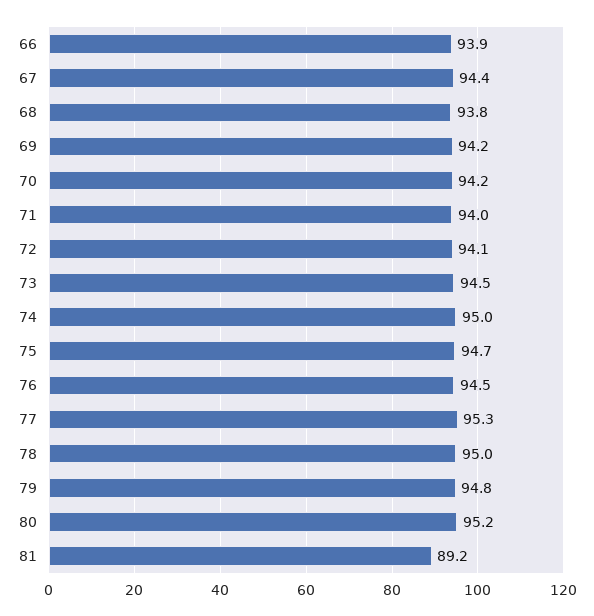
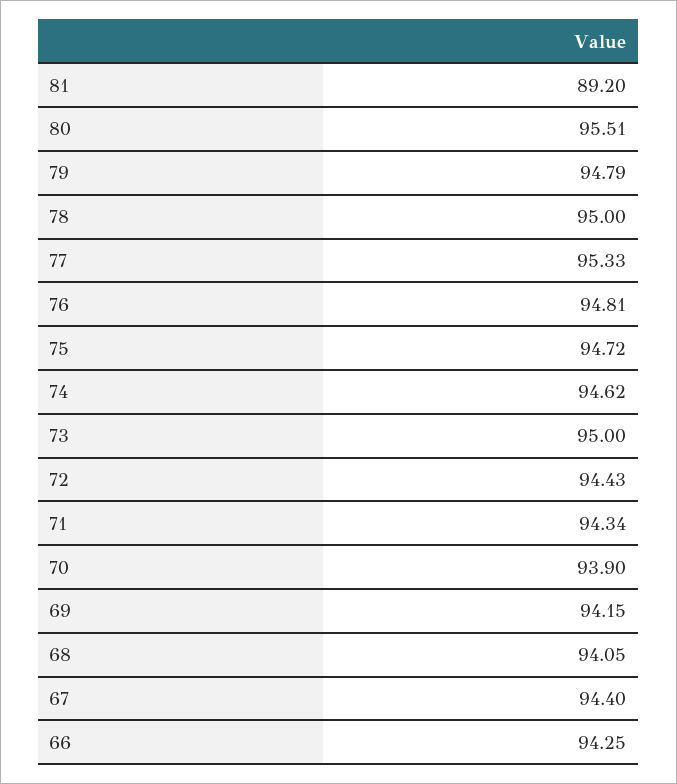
  {
-   "66": 93.9,
+   "66": 94.25,
    "67": 94.4,
-   "68": 93.8,
+   "68": 94.05,
    "69": 94.15,
-   "70": 94.2,
+   "70": 93.9,
-   "71": 94,
+   "71": 94.34,
-   "72": 94.1,
+   "72": 94.43,
-   "73": 94.5,
+   "73": 95,
-   "74": 95,
+   "74": 94.62,
    "75": 94.72,
-   "76": 94.5,
+   "76": 94.81,
    "77": 95.33,
    "78": 95,
    "79": 94.79,
-   "80": 95.2,
+   "80": 95.51,
    "81": 89.2
  }

